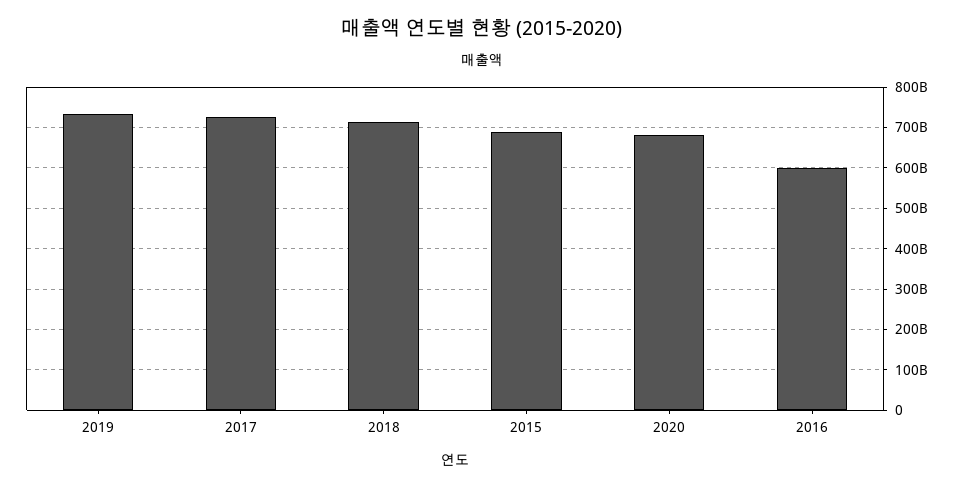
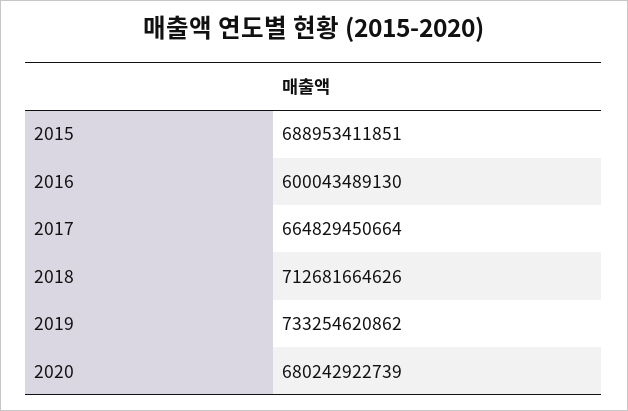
  {
    "2019": 733254620862,
-   "2017": 720000000000,
+   "2017": 664829450664,
    "2018": 712681664626,
    "2015": 688953411851,
    "2020": 680242922739,
    "2016": 600043489130
  }

